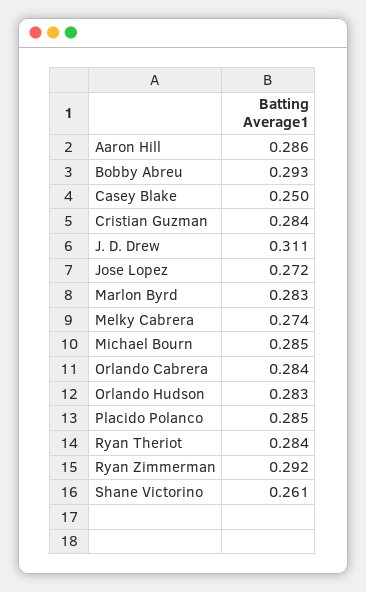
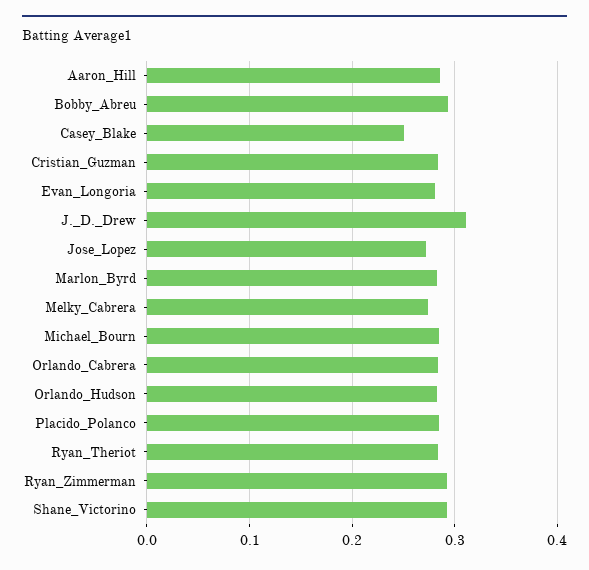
  {
    "Aaron Hill": 0.286,
    "Bobby Abreu": 0.293,
    "Casey Blake": 0.25,
    "Cristian Guzman": 0.284,
    "J. D. Drew": 0.311,
    "Jose Lopez": 0.272,
    "Marlon Byrd": 0.283,
    "Melky Cabrera": 0.274,
    "Michael Bourn": 0.285,
    "Orlando Cabrera": 0.284,
    "Orlando Hudson": 0.283,
    "Placido Polanco": 0.285,
    "Ryan Theriot": 0.284,
    "Ryan Zimmerman": 0.292,
-   "Shane Victorino": 0.261
+   "Shane Victorino": 0.29,
+   "Evan_Longoria": 0.28
  }

